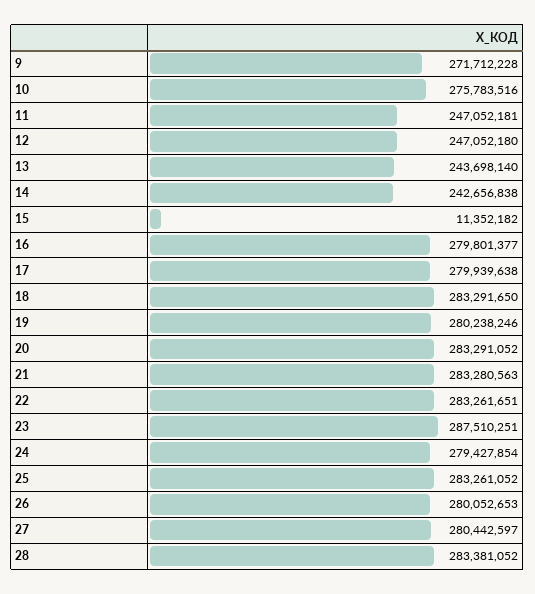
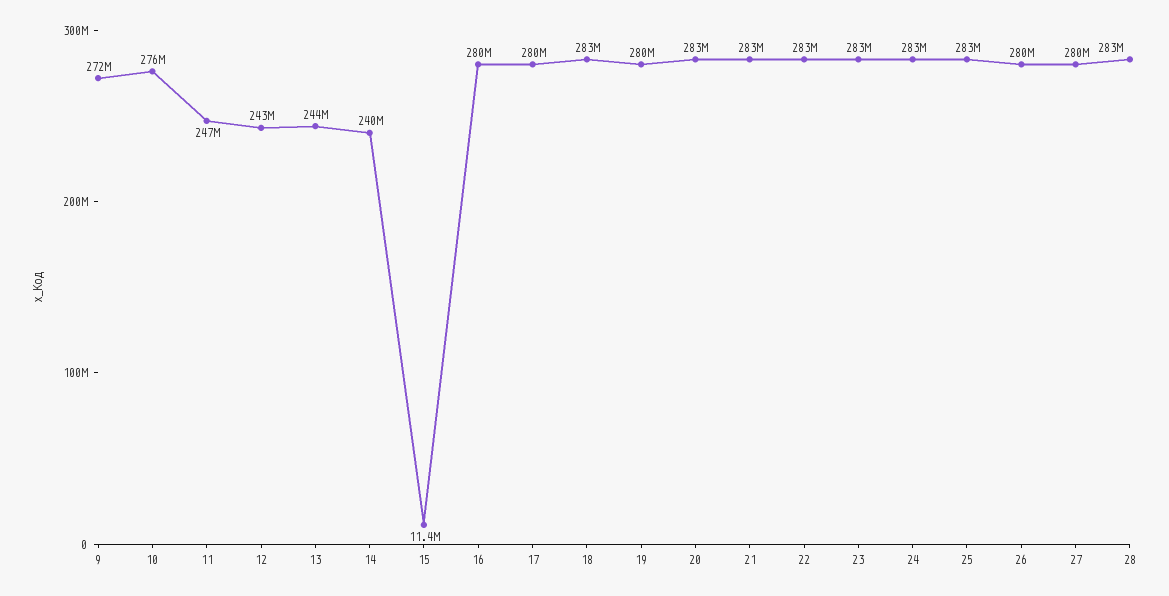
  {
    "9": 271712228,
    "10": 275783516,
    "11": 247052181,
-   "12": 247052180,
+   "12": 243000000,
    "13": 243698140,
-   "14": 242656838,
+   "14": 240000000,
    "15": 11352182,
    "16": 279801377,
    "17": 279939638,
    "18": 283291650,
    "19": 280238246,
    "20": 283291052,
    "21": 283280563,
    "22": 283261651,
-   "23": 287510251,
+   "23": 283000000,
-   "24": 279427854,
+   "24": 283000000,
    "25": 283261052,
    "26": 280052653,
    "27": 280442597,
    "28": 283381052
  }

